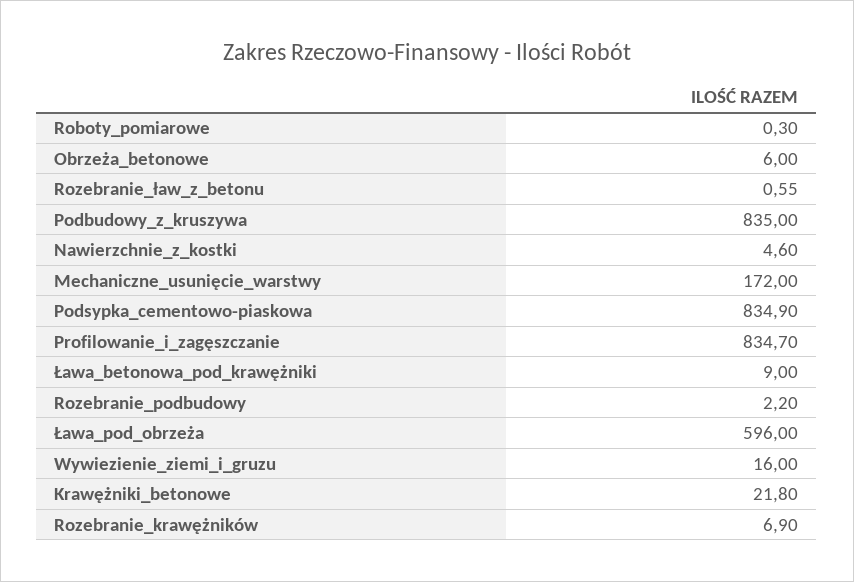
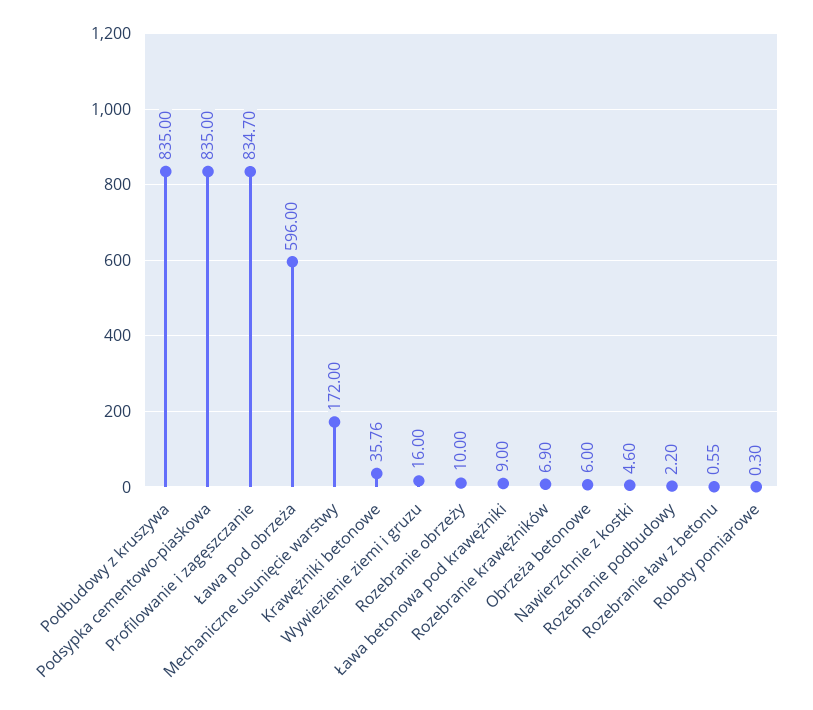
  {
    "Roboty_pomiarowe": 0.3,
    "Obrzeża_betonowe": 6,
    "Rozebranie_ław_z_betonu": 0.55,
    "Podbudowy_z_kruszywa": 835,
    "Nawierzchnie_z_kostki": 4.6,
    "Mechaniczne_usunięcie_warstwy": 172,
-   "Podsypka_cementowo-piaskowa": 834.9,
+   "Podsypka_cementowo-piaskowa": 835,
    "Profilowanie_i_zagęszczanie": 834.7,
    "Ława_betonowa_pod_krawężniki": 9,
    "Rozebranie_podbudowy": 2.2,
    "Ława_pod_obrzeża": 596,
    "Wywiezienie_ziemi_i_gruzu": 16,
-   "Krawężniki_betonowe": 21.8,
+   "Krawężniki_betonowe": 35.76,
-   "Rozebranie_krawężników": 6.9
+   "Rozebranie_krawężników": 6.9,
+   "Rozebranie obrzeży": 10
  }

